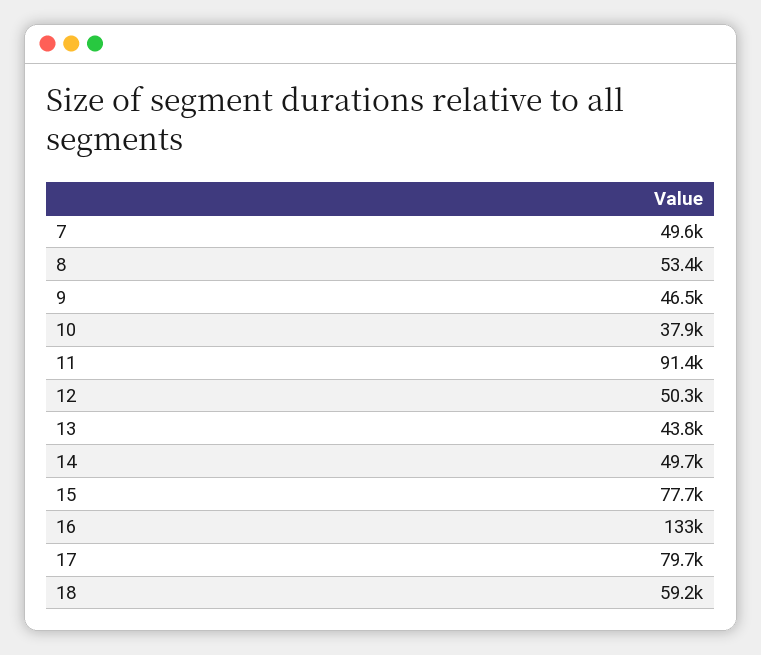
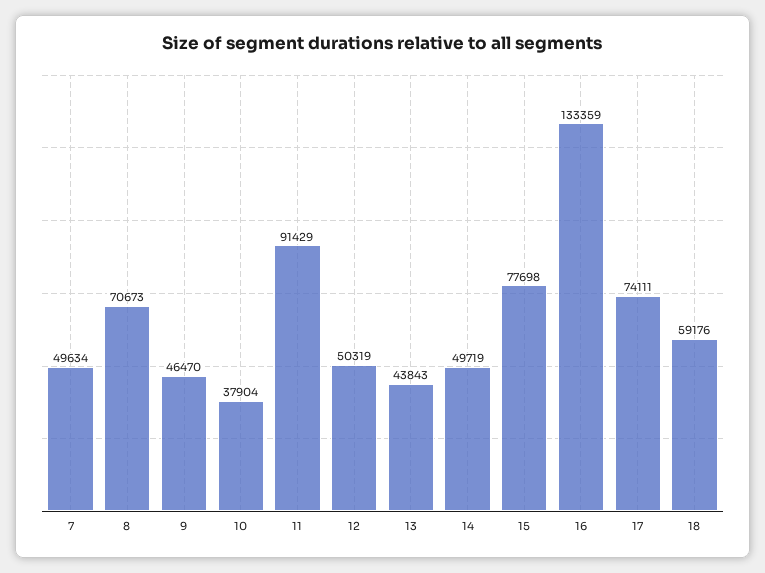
  {
    "7": 49634,
-   "8": 53400,
+   "8": 70673,
    "9": 46470,
    "10": 37904,
    "11": 91429,
    "12": 50319,
    "13": 43843,
    "14": 49719,
    "15": 77698,
    "16": 133359,
-   "17": 79700,
+   "17": 74111,
    "18": 59176
  }

